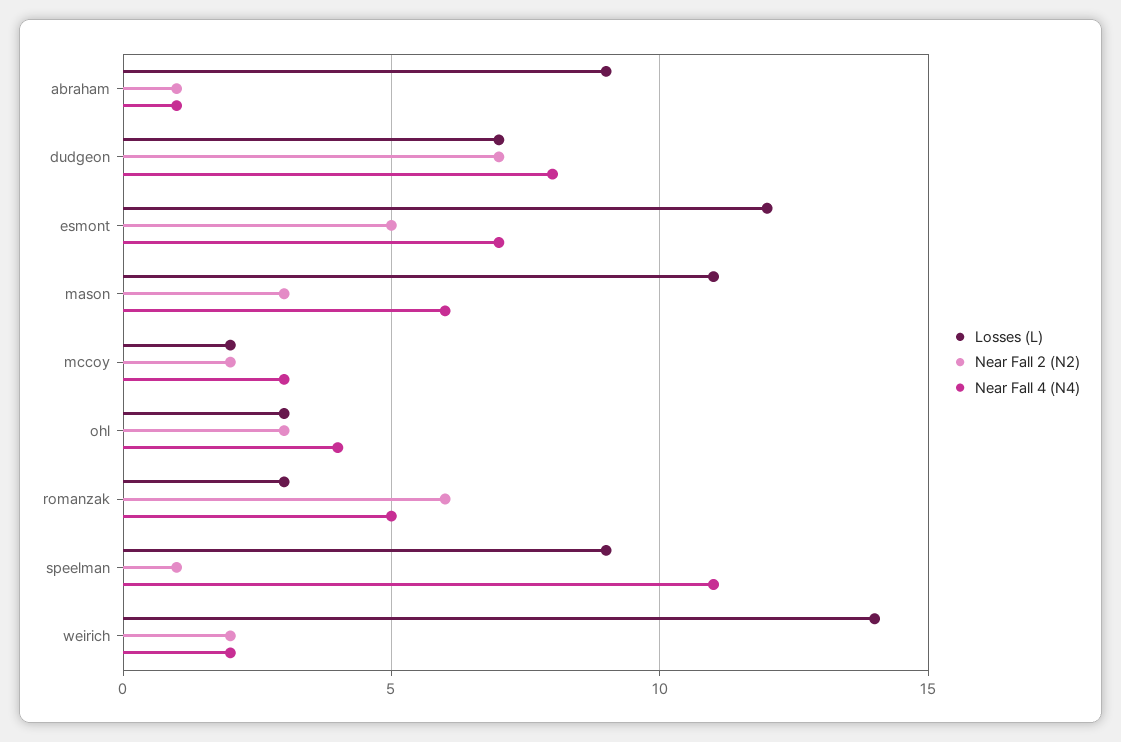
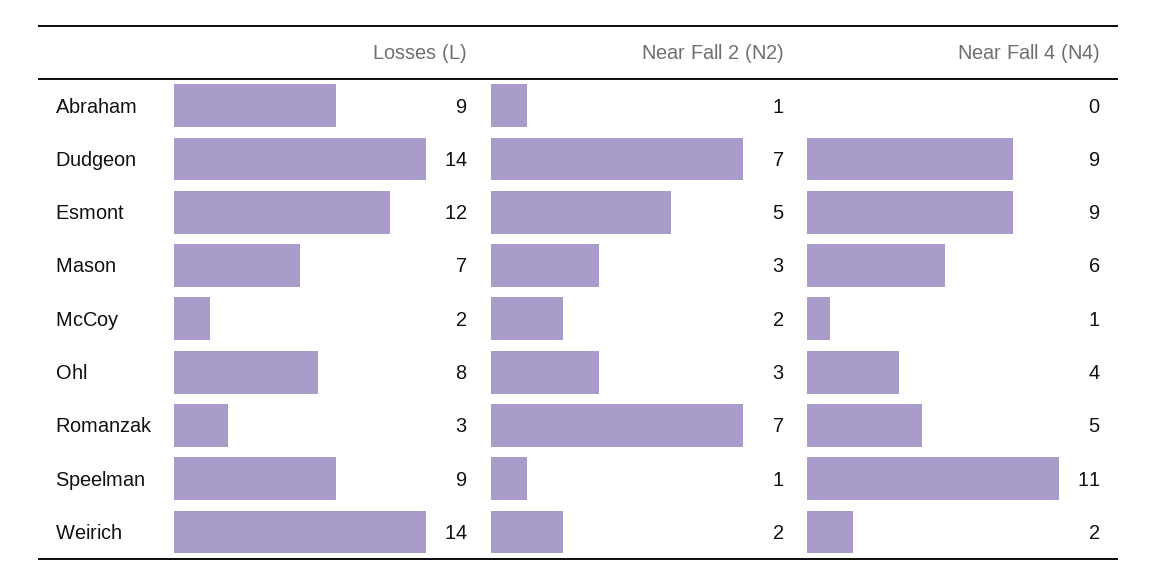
  {
    "Losses (L)": {
      "abraham": 9,
-     "dudgeon": 7,
+     "dudgeon": 14,
      "esmont": 12,
-     "mason": 11,
+     "mason": 7,
      "mccoy": 2,
-     "ohl": 3,
+     "ohl": 8,
      "romanzak": 3,
      "speelman": 9,
      "weirich": 14
    },
    "Near Fall 2 (N2)": {
      "abraham": 1,
      "dudgeon": 7,
      "esmont": 5,
      "mason": 3,
      "mccoy": 2,
      "ohl": 3,
-     "romanzak": 6,
+     "romanzak": 7,
      "speelman": 1,
      "weirich": 2
    },
    "Near Fall 4 (N4)": {
-     "abraham": 1,
+     "abraham": 0,
-     "dudgeon": 8,
+     "dudgeon": 9,
-     "esmont": 7,
+     "esmont": 9,
      "mason": 6,
-     "mccoy": 3,
+     "mccoy": 1,
      "ohl": 4,
      "romanzak": 5,
      "speelman": 11,
      "weirich": 2
    }
  }

